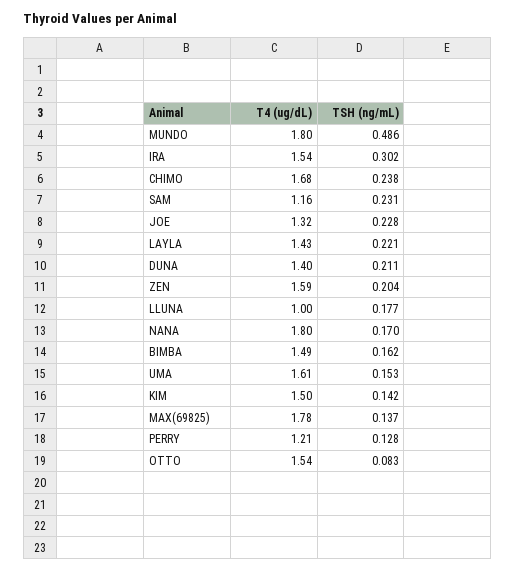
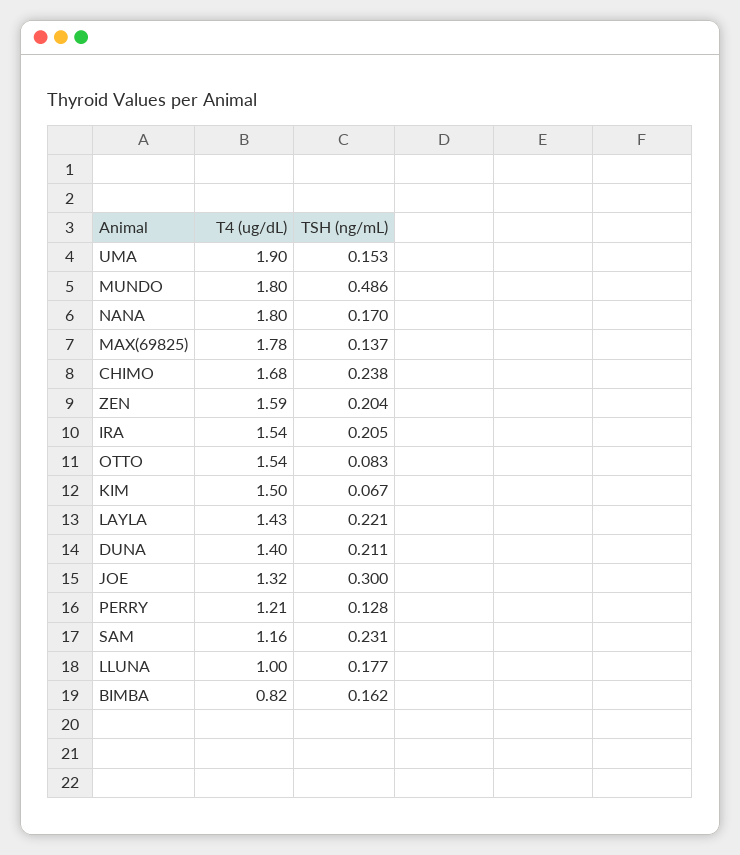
  {
    "T4 (ug/dL)": {
      "MUNDO": 1.8,
      "IRA": 1.54,
      "CHIMO": 1.68,
      "SAM": 1.16,
      "JOE": 1.32,
      "LAYLA": 1.43,
      "DUNA": 1.4,
      "ZEN": 1.59,
      "LLUNA": 1,
      "NANA": 1.8,
-     "BIMBA": 1.49,
+     "BIMBA": 0.82,
-     "UMA": 1.61,
+     "UMA": 1.9,
      "KIM": 1.5,
      "MAX(69825)": 1.78,
      "PERRY": 1.21,
      "OTTO": 1.54
    },
    "TSH (ng/mL)": {
      "MUNDO": 0.486,
-     "IRA": 0.302,
+     "IRA": 0.205,
      "CHIMO": 0.238,
      "SAM": 0.231,
-     "JOE": 0.228,
+     "JOE": 0.3,
      "LAYLA": 0.221,
      "DUNA": 0.211,
      "ZEN": 0.204,
      "LLUNA": 0.177,
      "NANA": 0.17,
      "BIMBA": 0.162,
      "UMA": 0.153,
-     "KIM": 0.142,
+     "KIM": 0.067,
      "MAX(69825)": 0.137,
      "PERRY": 0.128,
      "OTTO": 0.083
    }
  }

